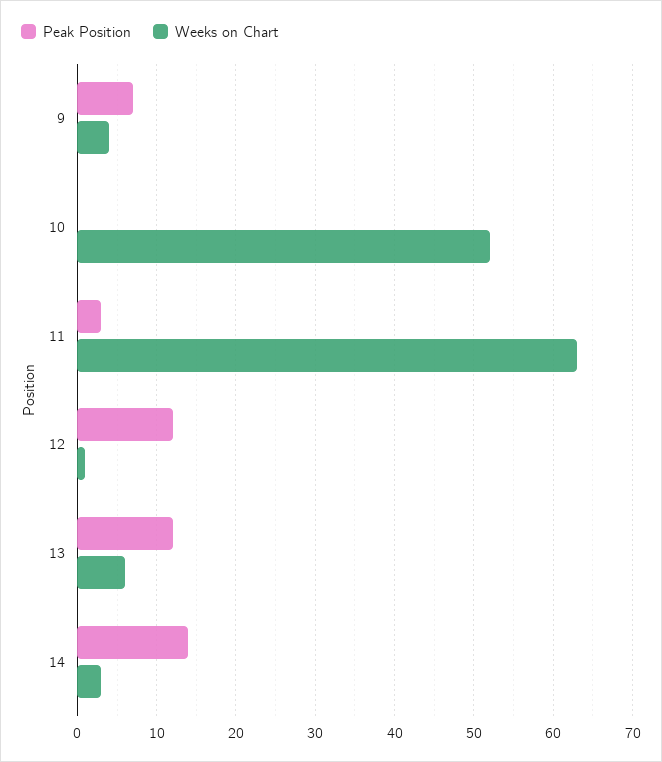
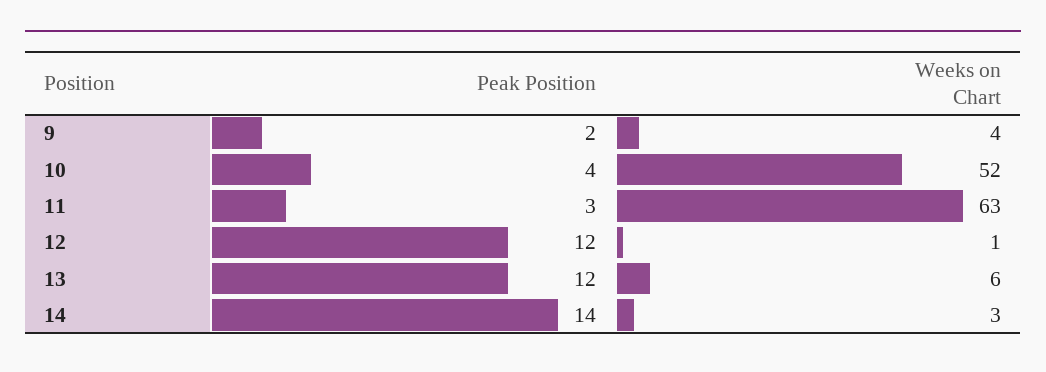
  {
    "Peak Position": {
-     "9": 7,
+     "9": 2,
-     "10": 0,
+     "10": 4,
      "11": 3,
      "12": 12,
      "13": 12,
      "14": 14
    },
    "Weeks on Chart": {
      "9": 4,
      "10": 52,
      "11": 63,
      "12": 1,
      "13": 6,
      "14": 3
    }
  }

